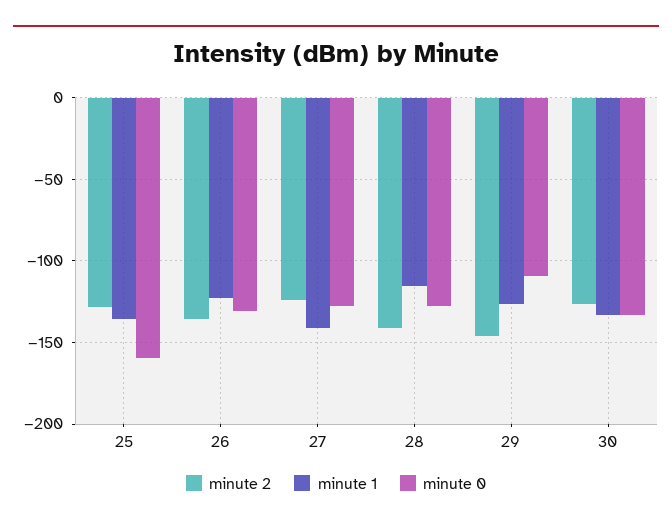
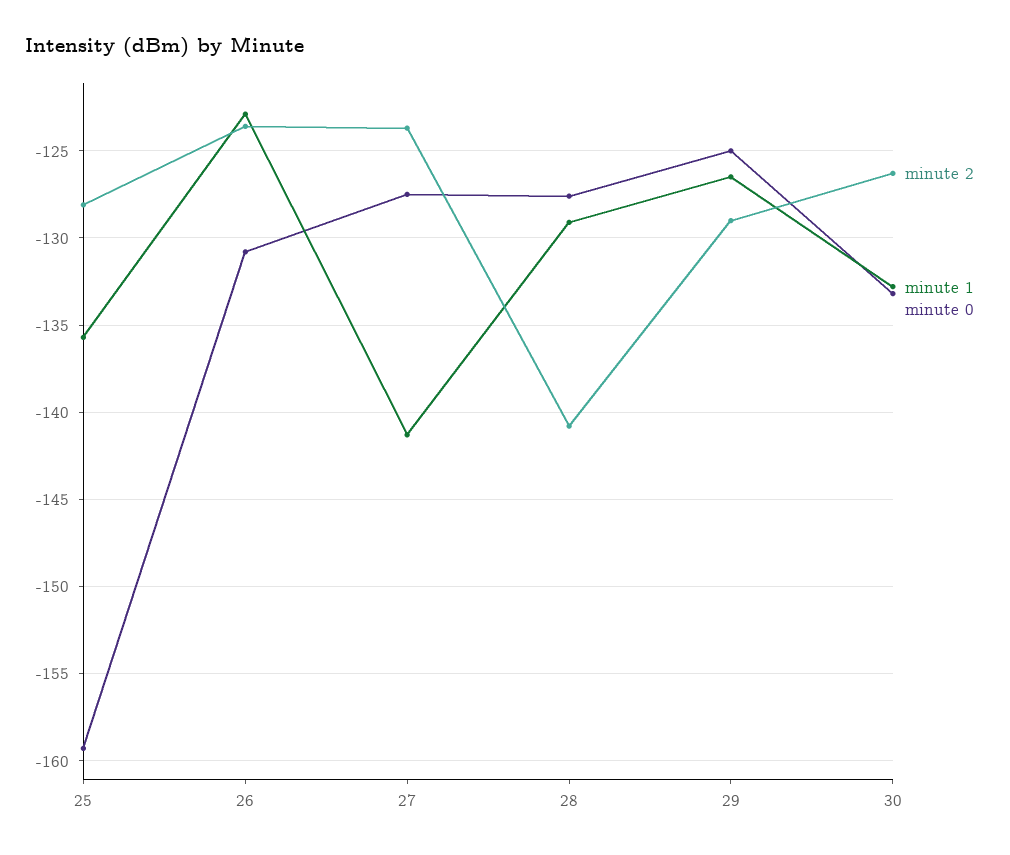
  {
    "minute 2": {
      "25": -128,
-     "26": -135,
+     "26": -123.5,
      "27": -123.5,
      "28": -141,
-     "29": -145,
+     "29": -129,
      "30": -126.5
    },
    "minute 1": {
      "25": -135.5,
      "26": -123,
      "27": -141.5,
-     "28": -115,
+     "28": -129,
      "29": -126.5,
      "30": -133
    },
    "minute 0": {
      "25": -159.5,
      "26": -131,
      "27": -127.5,
      "28": -127.5,
-     "29": -110,
+     "29": -125,
      "30": -133
    }
  }

